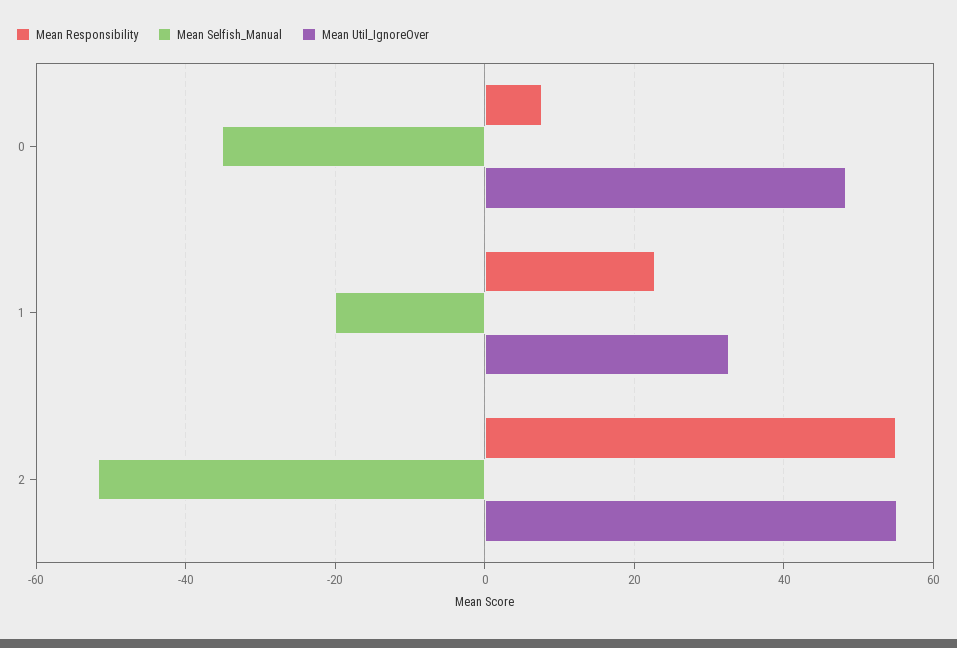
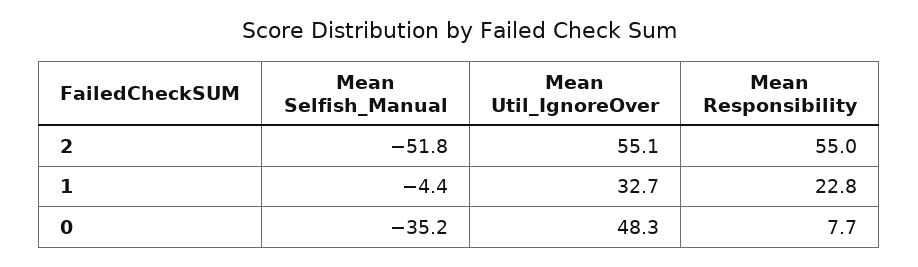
  {
    "Mean Responsibility": {
      "0": 7.7,
      "1": 22.8,
      "2": 55
    },
    "Mean Selfish_Manual": {
      "0": -35.2,
-     "1": -20,
+     "1": -4.4,
      "2": -51.8
    },
    "Mean Util_IgnoreOver": {
      "0": 48.3,
      "1": 32.7,
      "2": 55.1
    }
  }

